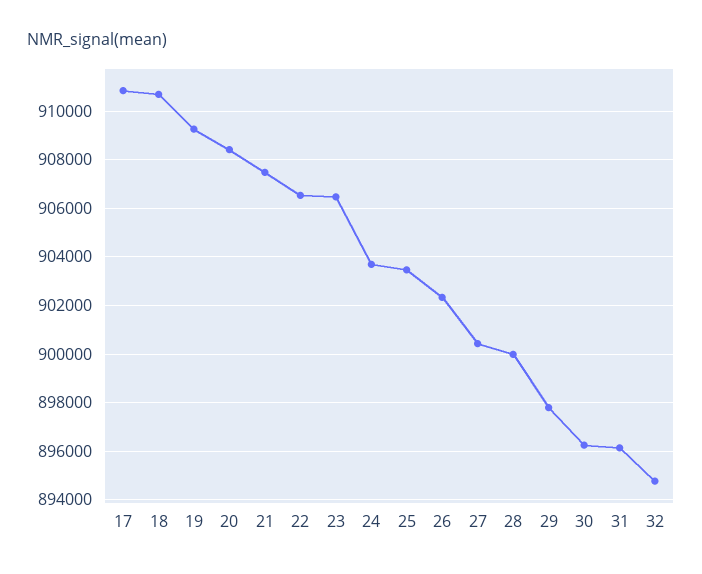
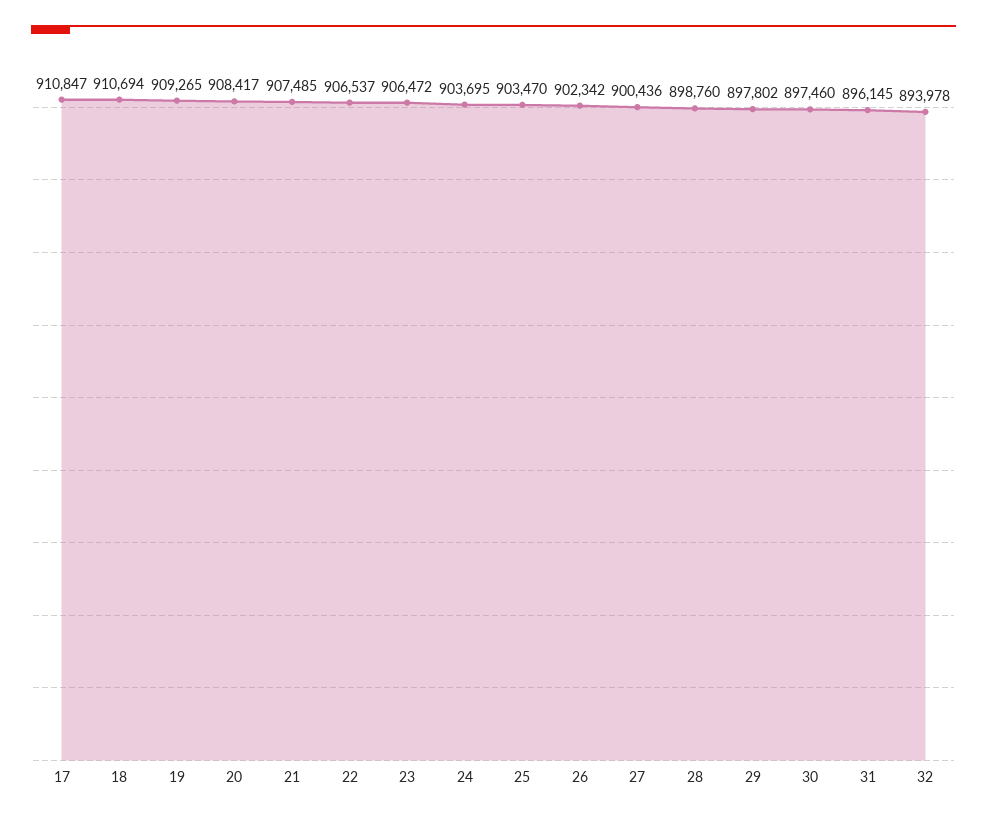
  {
    "17": 910847,
    "18": 910694,
    "19": 909265,
    "20": 908417,
    "21": 907485,
    "22": 906537,
    "23": 906472,
    "24": 903695,
    "25": 903470,
    "26": 902342,
    "27": 900436,
-   "28": 900000,
+   "28": 898760,
    "29": 897802,
-   "30": 896250,
+   "30": 897460,
    "31": 896145,
-   "32": 894750
+   "32": 893978
  }

